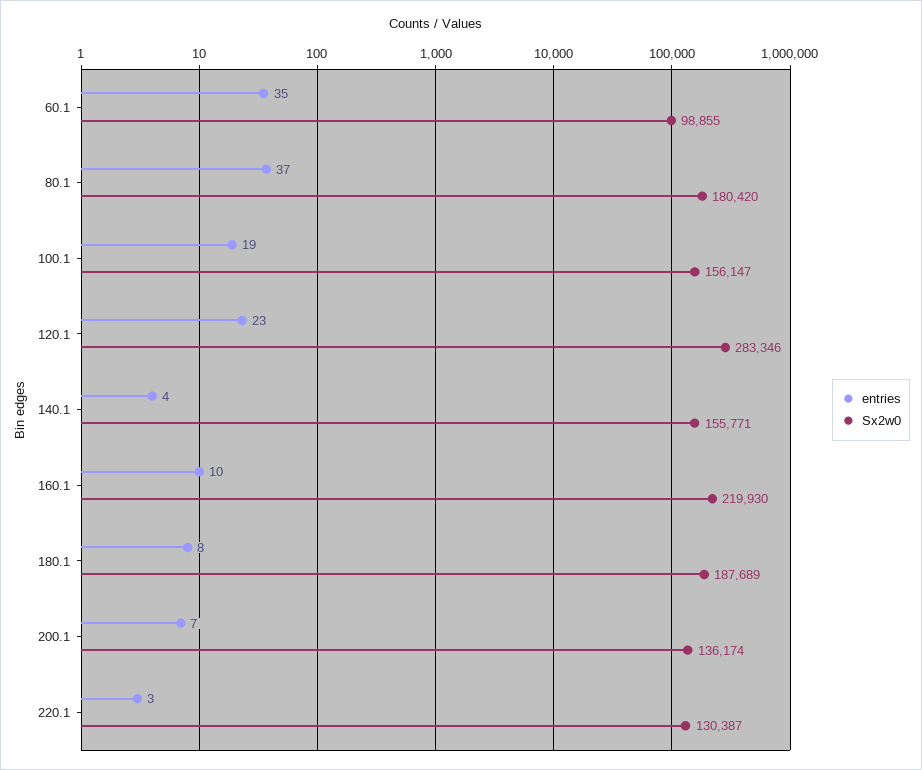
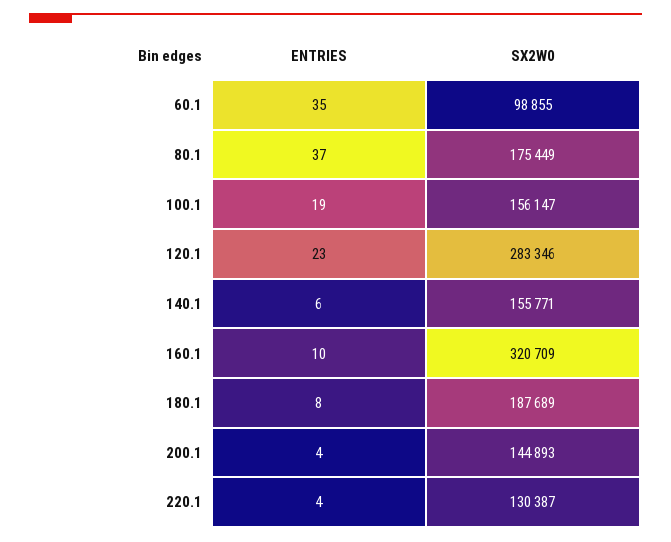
  {
    "entries": {
      "60.1": 35,
      "80.1": 37,
      "100.1": 19,
      "120.1": 23,
-     "140.1": 4,
+     "140.1": 6,
      "160.1": 10,
      "180.1": 8,
-     "200.1": 7,
+     "200.1": 4,
-     "220.1": 3
+     "220.1": 4
    },
    "Sx2w0": {
      "60.1": 98855,
-     "80.1": 180420,
+     "80.1": 175449,
      "100.1": 156147,
      "120.1": 283346,
      "140.1": 155771,
-     "160.1": 219930,
+     "160.1": 320709,
      "180.1": 187689,
-     "200.1": 136174,
+     "200.1": 144893,
      "220.1": 130387
    }
  }

